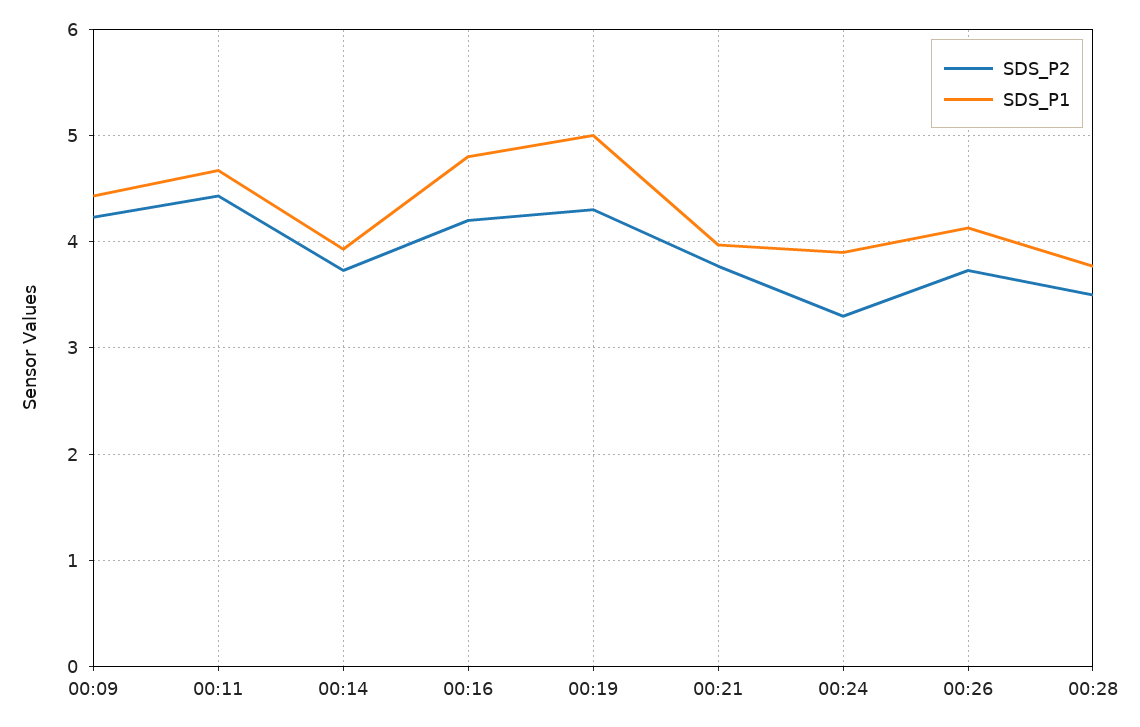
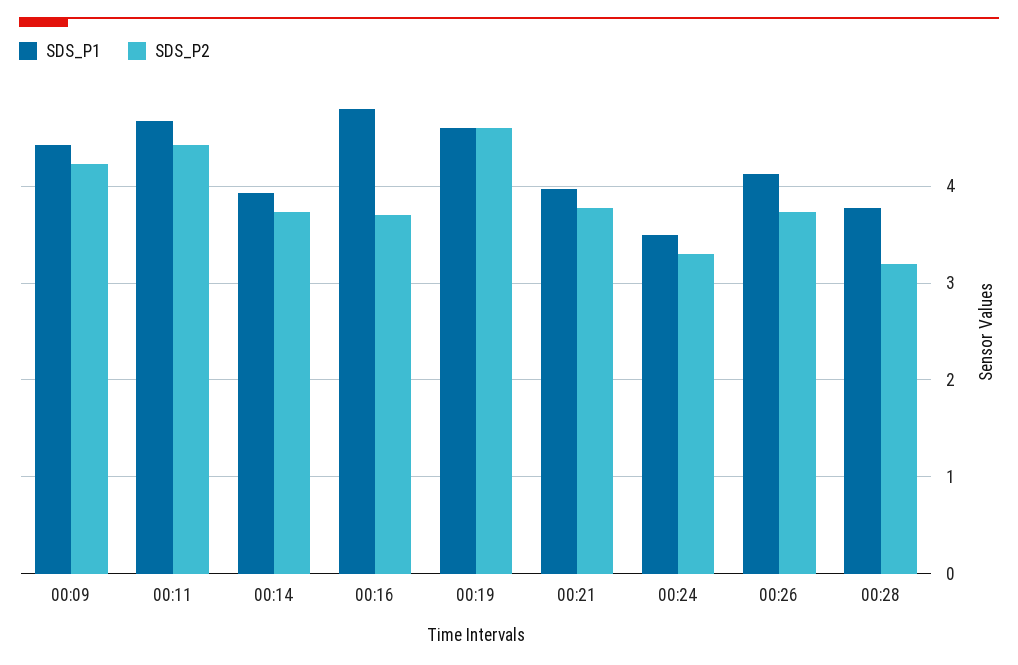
  {
    "SDS_P2": {
      "00:09": 4.2,
      "00:11": 4.4,
      "00:14": 3.7,
-     "00:16": 4.2,
+     "00:16": 3.7,
-     "00:19": 4.3,
+     "00:19": 4.6,
      "00:21": 3.8,
      "00:24": 3.3,
      "00:26": 3.7,
-     "00:28": 3.5
+     "00:28": 3.2
    },
    "SDS_P1": {
      "00:09": 4.4,
      "00:11": 4.7,
      "00:14": 3.9,
      "00:16": 4.8,
-     "00:19": 5,
+     "00:19": 4.6,
      "00:21": 4,
-     "00:24": 3.9,
+     "00:24": 3.5,
      "00:26": 4.1,
      "00:28": 3.8
    }
  }

